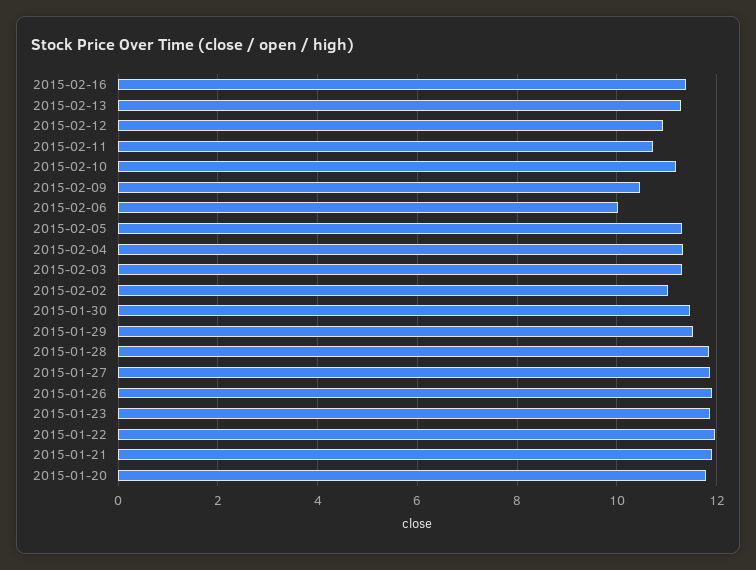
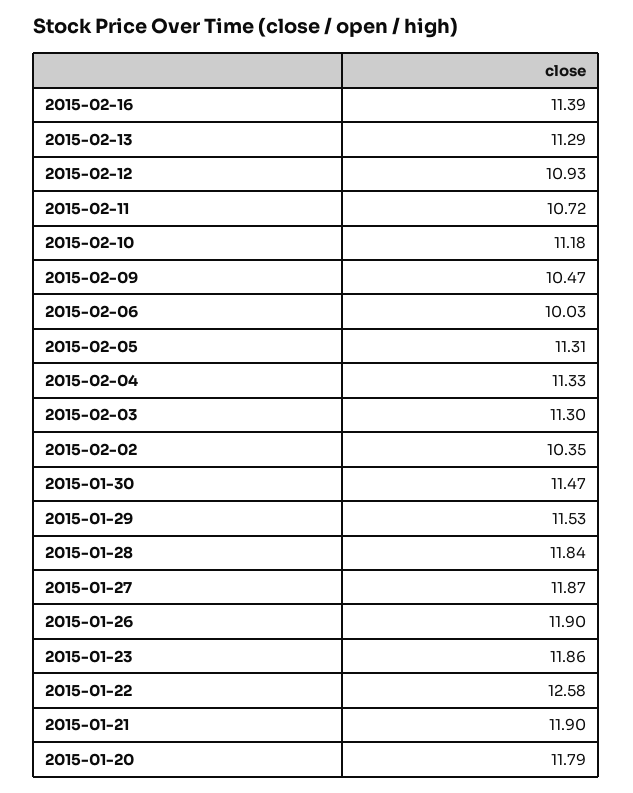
  {
    "2015-02-16": 11.39,
    "2015-02-13": 11.29,
    "2015-02-12": 10.93,
    "2015-02-11": 10.72,
    "2015-02-10": 11.18,
    "2015-02-09": 10.47,
    "2015-02-06": 10.03,
    "2015-02-05": 11.31,
    "2015-02-04": 11.33,
    "2015-02-03": 11.3,
-   "2015-02-02": 11,
+   "2015-02-02": 10.35,
    "2015-01-30": 11.47,
    "2015-01-29": 11.53,
    "2015-01-28": 11.84,
    "2015-01-27": 11.87,
    "2015-01-26": 11.9,
    "2015-01-23": 11.86,
-   "2015-01-22": 12,
+   "2015-01-22": 12.58,
    "2015-01-21": 11.9,
    "2015-01-20": 11.79
  }

